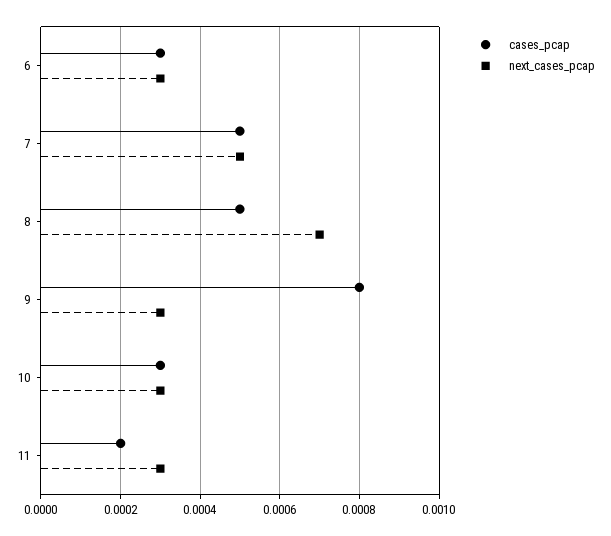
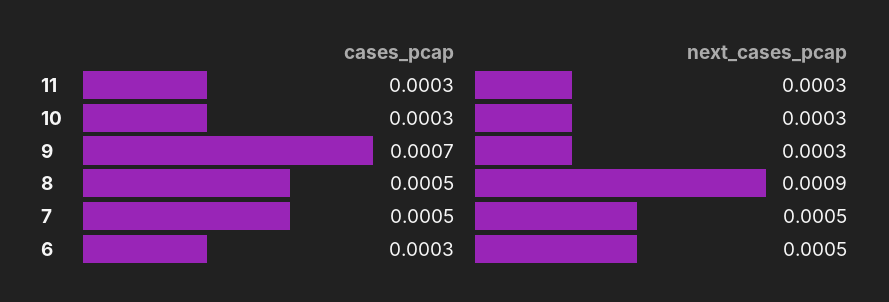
  {
    "cases_pcap": {
      "6": 0.0003,
      "7": 0.0005,
      "8": 0.0005,
-     "9": 0.0008,
+     "9": 0.0007,
      "10": 0.0003,
-     "11": 0.0002
+     "11": 0.0003
    },
    "next_cases_pcap": {
-     "6": 0.0003,
+     "6": 0.0005,
      "7": 0.0005,
-     "8": 0.0007,
+     "8": 0.0009,
      "9": 0.0003,
      "10": 0.0003,
      "11": 0.0003
    }
  }

